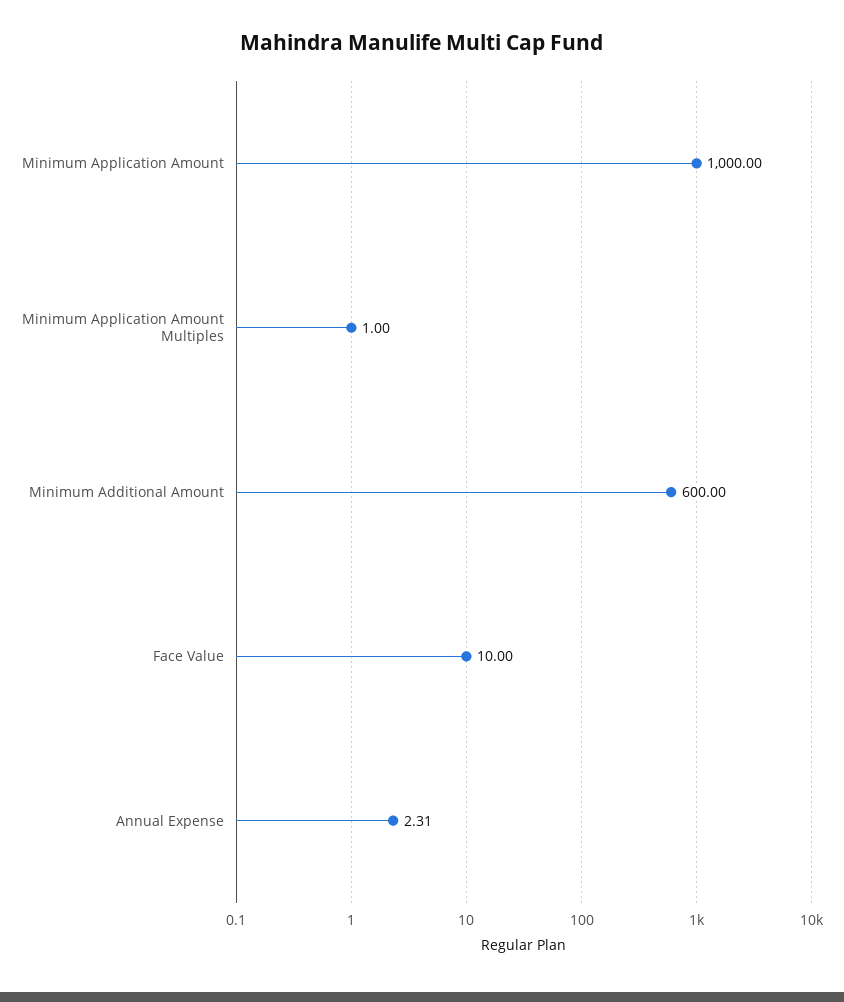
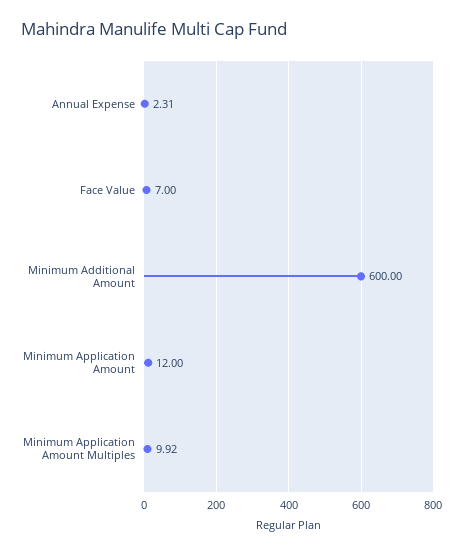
  {
-   "Minimum Application Amount": 1000,
+   "Minimum Application Amount": 12,
-   "Minimum Application Amount Multiples": 1,
+   "Minimum Application Amount Multiples": 9.92,
    "Minimum Additional Amount": 600,
-   "Face Value": 10,
+   "Face Value": 7,
    "Annual Expense": 2.31
  }

